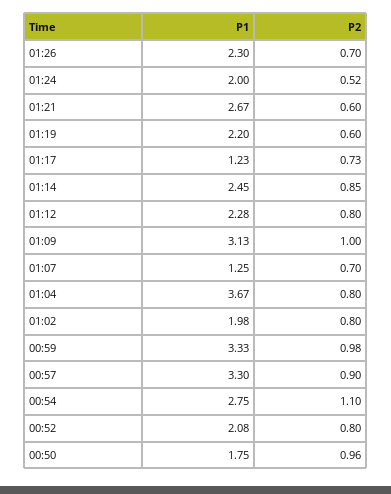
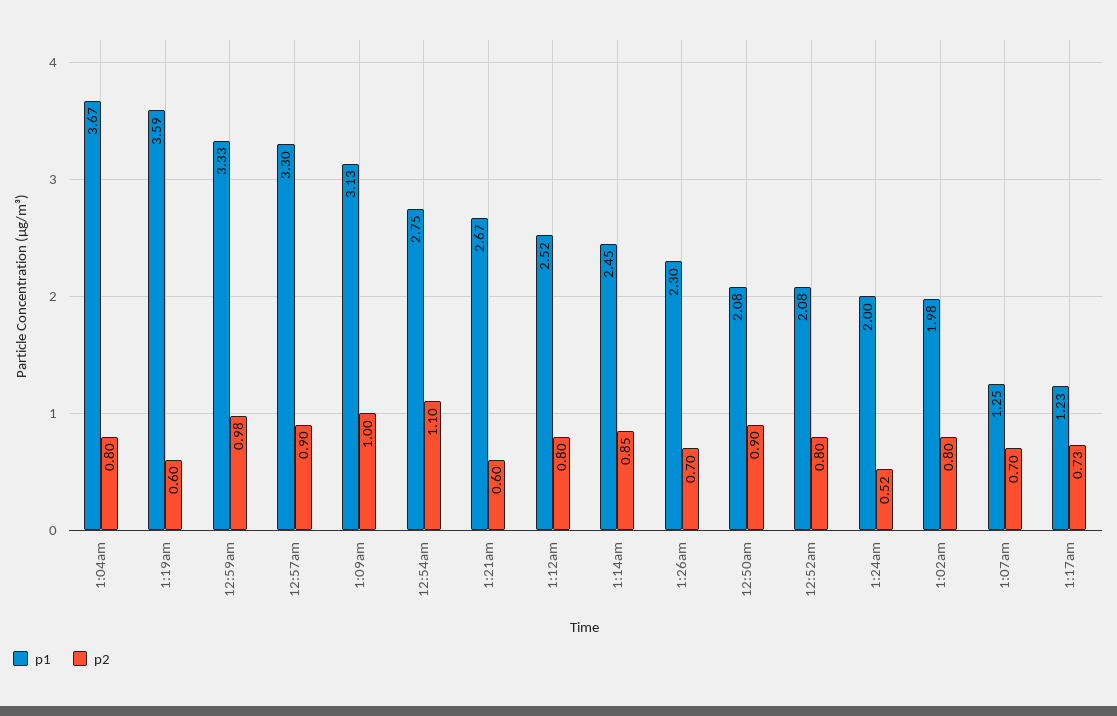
  {
    "P1": {
      "01:26": 2.3,
      "01:24": 2,
      "01:21": 2.67,
-     "01:19": 2.2,
+     "01:19": 3.59,
      "01:17": 1.23,
      "01:14": 2.45,
-     "01:12": 2.28,
+     "01:12": 2.52,
      "01:09": 3.13,
      "01:07": 1.25,
      "01:04": 3.67,
      "01:02": 1.98,
      "00:59": 3.33,
      "00:57": 3.3,
      "00:54": 2.75,
      "00:52": 2.08,
-     "00:50": 1.75
+     "00:50": 2.08
    },
    "P2": {
      "01:26": 0.7,
      "01:24": 0.52,
      "01:21": 0.6,
      "01:19": 0.6,
      "01:17": 0.73,
      "01:14": 0.85,
      "01:12": 0.8,
      "01:09": 1,
      "01:07": 0.7,
      "01:04": 0.8,
      "01:02": 0.8,
      "00:59": 0.98,
      "00:57": 0.9,
      "00:54": 1.1,
      "00:52": 0.8,
-     "00:50": 0.96
+     "00:50": 0.9
    }
  }

